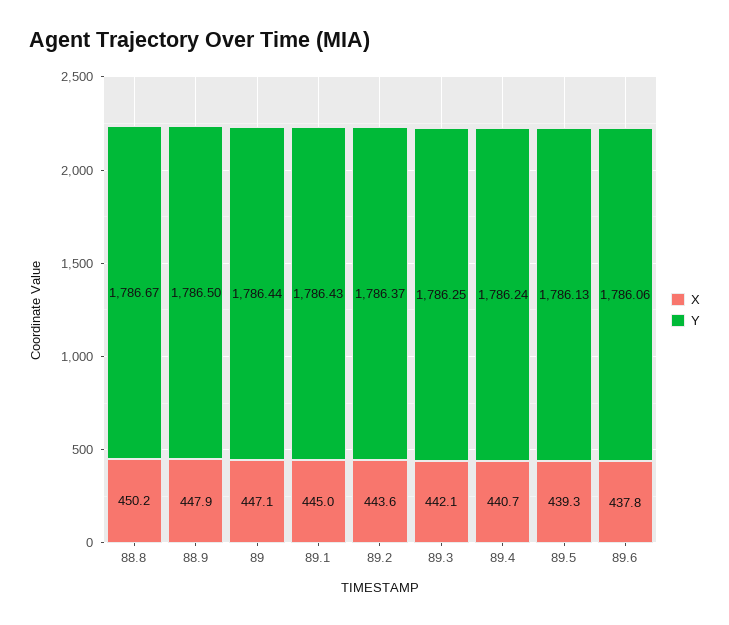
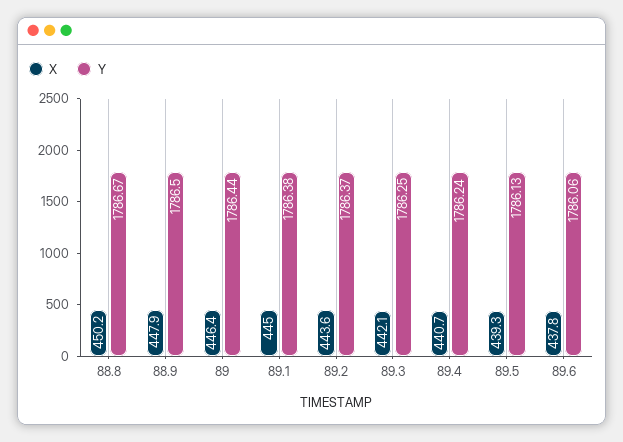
  {
    "X": {
      "88.8": 450.2,
      "88.9": 447.9,
-     "89": 447.1,
+     "89": 446.4,
      "89.1": 445,
      "89.2": 443.6,
      "89.3": 442.1,
      "89.4": 440.7,
      "89.5": 439.3,
      "89.6": 437.8
    },
    "Y": {
      "88.8": 1786.67,
      "88.9": 1786.5,
      "89": 1786.44,
-     "89.1": 1786.43,
+     "89.1": 1786.38,
      "89.2": 1786.37,
      "89.3": 1786.25,
      "89.4": 1786.24,
      "89.5": 1786.13,
      "89.6": 1786.06
    }
  }

